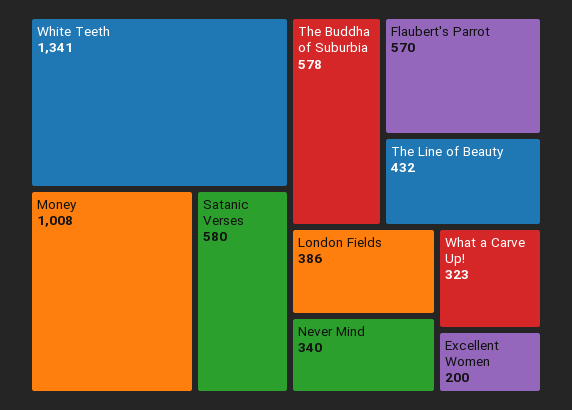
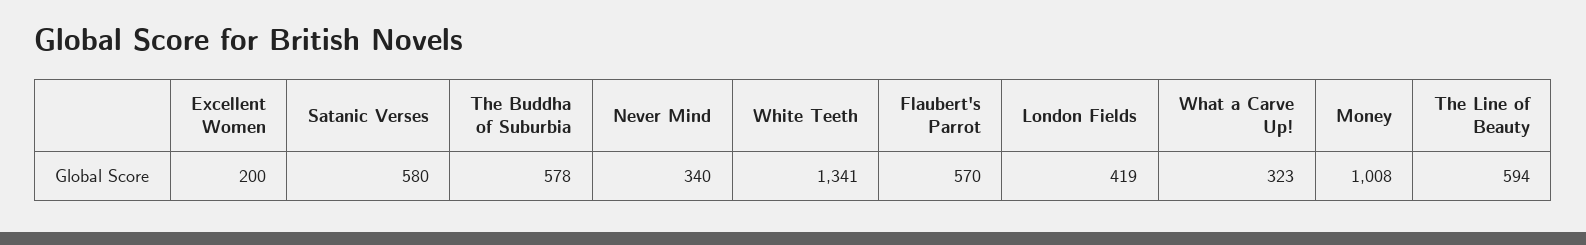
  {
    "White Teeth": 1341,
    "Money": 1008,
    "Satanic Verses": 580,
    "The Buddha of Suburbia": 578,
    "Flaubert's Parrot": 570,
-   "The Line of Beauty": 432,
+   "The Line of Beauty": 594,
-   "London Fields": 386,
+   "London Fields": 419,
    "Never Mind": 340,
    "What a Carve Up!": 323,
    "Excellent Women": 200
  }

